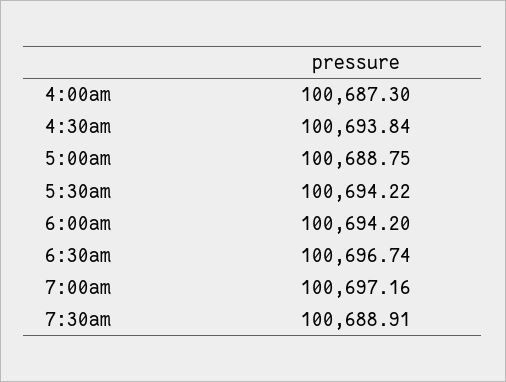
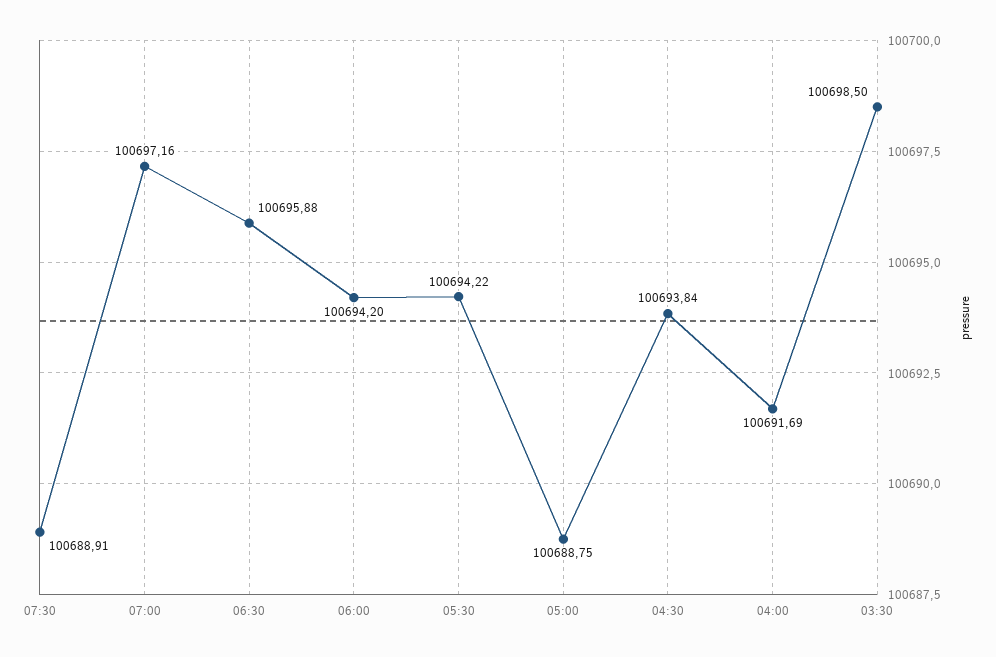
  {
-   "4:00am": 100687.3,
+   "4:00am": 100691.69,
    "4:30am": 100693.84,
    "5:00am": 100688.75,
    "5:30am": 100694.22,
    "6:00am": 100694.2,
-   "6:30am": 100696.74,
+   "6:30am": 100695.88,
    "7:00am": 100697.16,
-   "7:30am": 100688.91
+   "7:30am": 100688.91,
+   "03:30": 100698.5
  }

